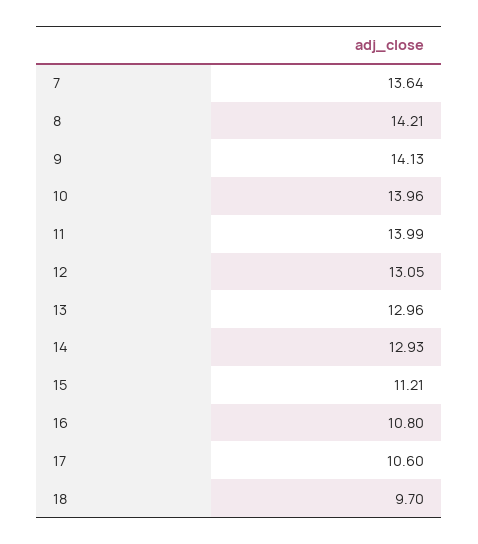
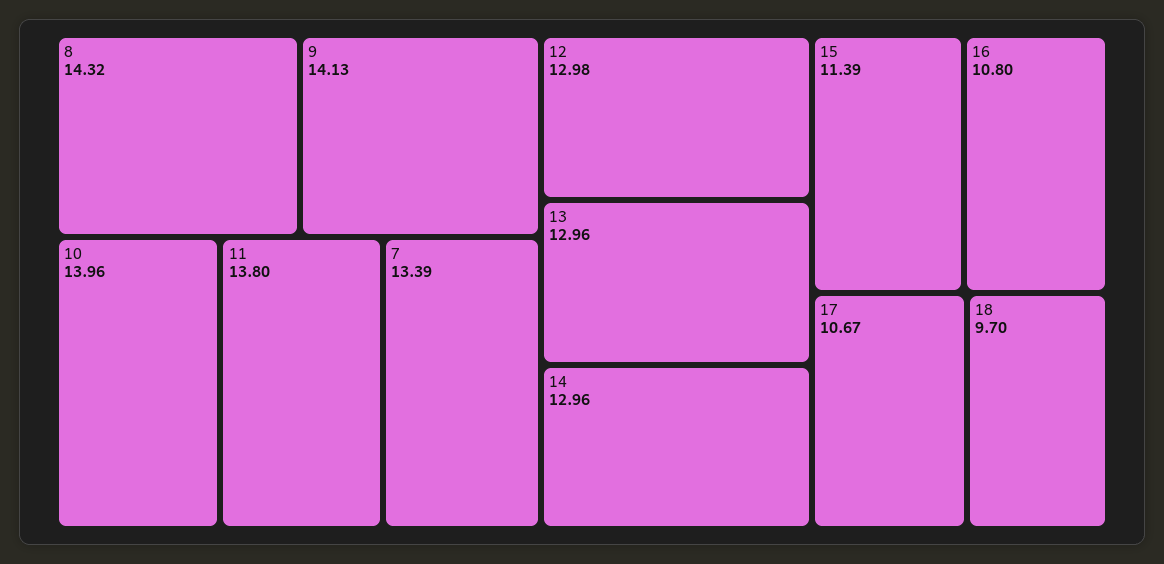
  {
-   "7": 13.64,
+   "7": 13.39,
-   "8": 14.21,
+   "8": 14.32,
    "9": 14.13,
    "10": 13.96,
-   "11": 13.99,
+   "11": 13.8,
-   "12": 13.05,
+   "12": 12.98,
    "13": 12.96,
-   "14": 12.93,
+   "14": 12.96,
-   "15": 11.21,
+   "15": 11.39,
    "16": 10.8,
-   "17": 10.6,
+   "17": 10.67,
    "18": 9.7
  }

